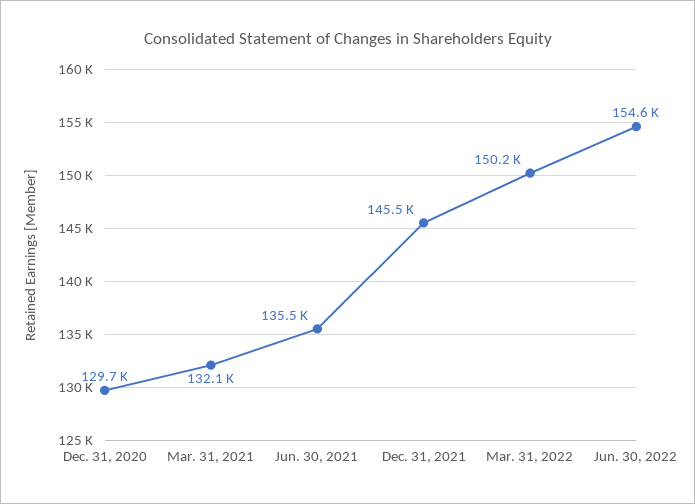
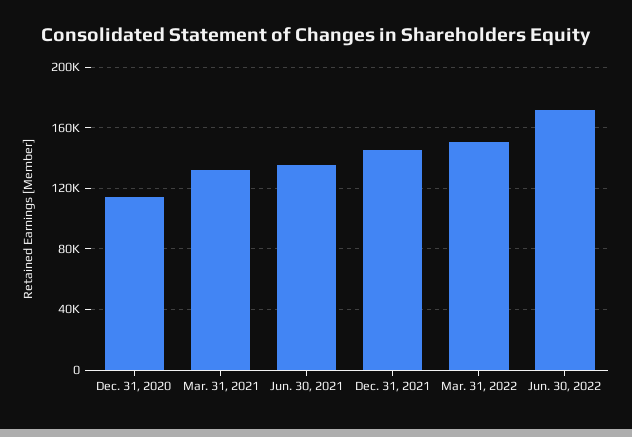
  {
-   "Dec. 31, 2020": 129700,
+   "Dec. 31, 2020": 115000,
    "Mar. 31, 2021": 132100,
    "Jun. 30, 2021": 135500,
    "Dec. 31, 2021": 145500,
    "Mar. 31, 2022": 150200,
-   "Jun. 30, 2022": 154600
+   "Jun. 30, 2022": 170000
  }

